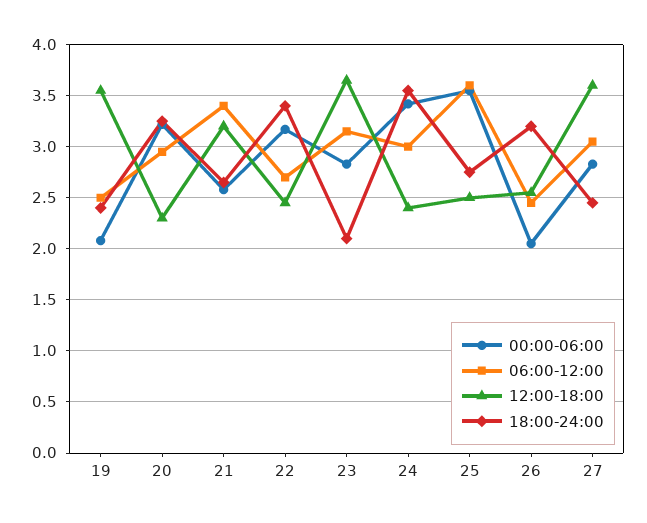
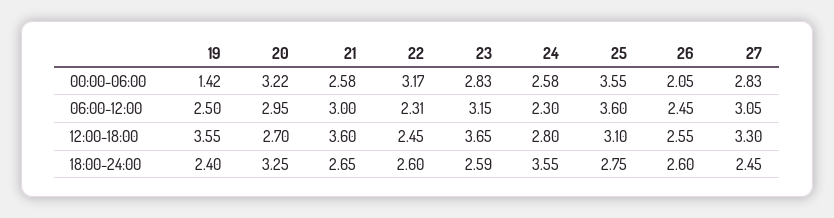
  {
    "00:00-06:00": {
-     "19": 2.1,
+     "19": 1.42,
      "20": 3.22,
      "21": 2.58,
      "22": 3.17,
      "23": 2.83,
-     "24": 3.4,
+     "24": 2.58,
      "25": 3.55,
      "26": 2.05,
      "27": 2.83
    },
    "06:00-12:00": {
      "19": 2.5,
      "20": 2.95,
-     "21": 3.4,
+     "21": 3,
-     "22": 2.7,
+     "22": 2.31,
      "23": 3.15,
-     "24": 3,
+     "24": 2.3,
      "25": 3.6,
      "26": 2.45,
      "27": 3.05
    },
    "12:00-18:00": {
      "19": 3.55,
-     "20": 2.3,
+     "20": 2.7,
-     "21": 3.2,
+     "21": 3.6,
      "22": 2.45,
      "23": 3.65,
-     "24": 2.4,
+     "24": 2.8,
-     "25": 2.5,
+     "25": 3.1,
      "26": 2.55,
-     "27": 3.6
+     "27": 3.3
    },
    "18:00-24:00": {
      "19": 2.4,
      "20": 3.25,
      "21": 2.65,
-     "22": 3.4,
+     "22": 2.6,
-     "23": 2.1,
+     "23": 2.59,
      "24": 3.55,
      "25": 2.75,
-     "26": 3.2,
+     "26": 2.6,
      "27": 2.45
    }
  }

